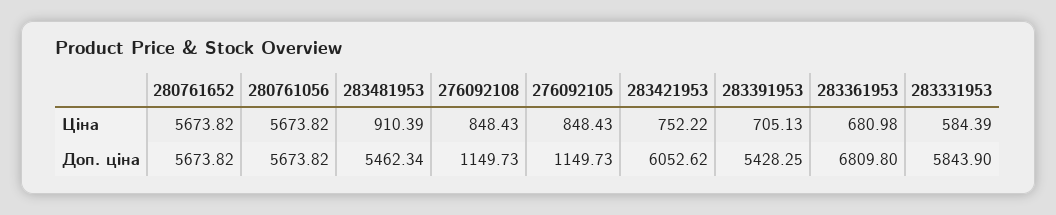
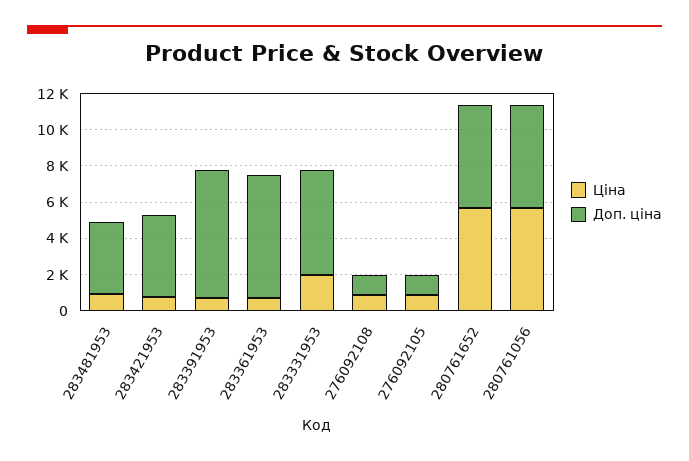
  {
    "Ціна": {
      "280761652": 5673.82,
      "280761056": 5673.82,
      "283481953": 910.39,
      "276092108": 848.43,
      "276092105": 848.43,
      "283421953": 752.22,
      "283391953": 705.13,
      "283361953": 680.98,
-     "283331953": 584.39
+     "283331953": 2000
    },
    "Доп. ціна": {
      "280761652": 5673.82,
      "280761056": 5673.82,
-     "283481953": 5462.34,
+     "283481953": 4000,
      "276092108": 1149.73,
      "276092105": 1149.73,
-     "283421953": 6052.62,
+     "283421953": 4500,
-     "283391953": 5428.25,
+     "283391953": 7000,
      "283361953": 6809.8,
      "283331953": 5843.9
    }
  }

